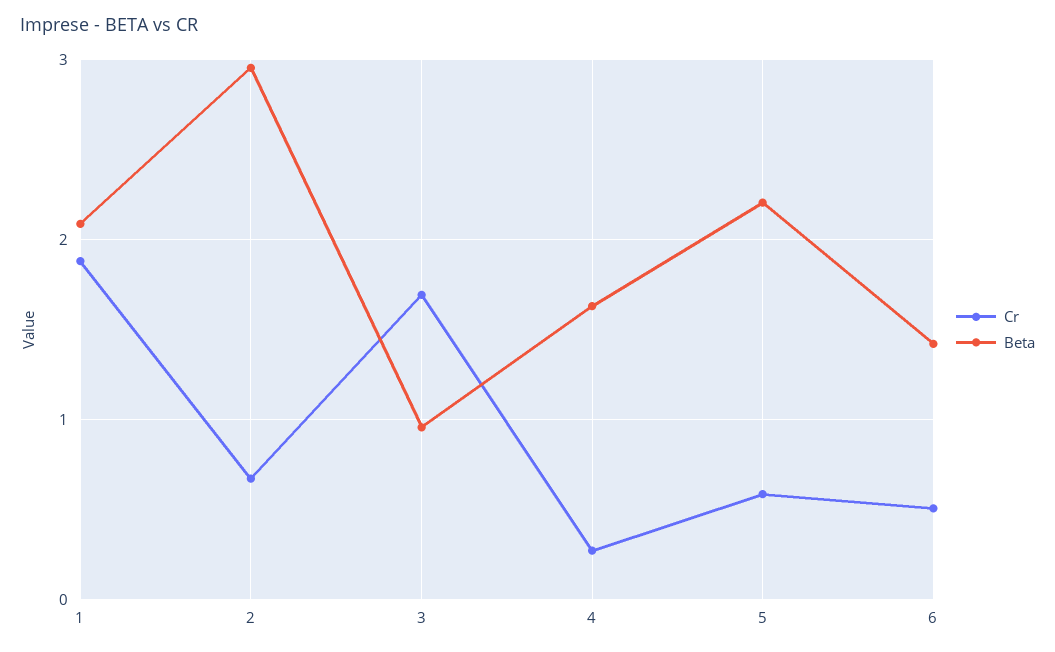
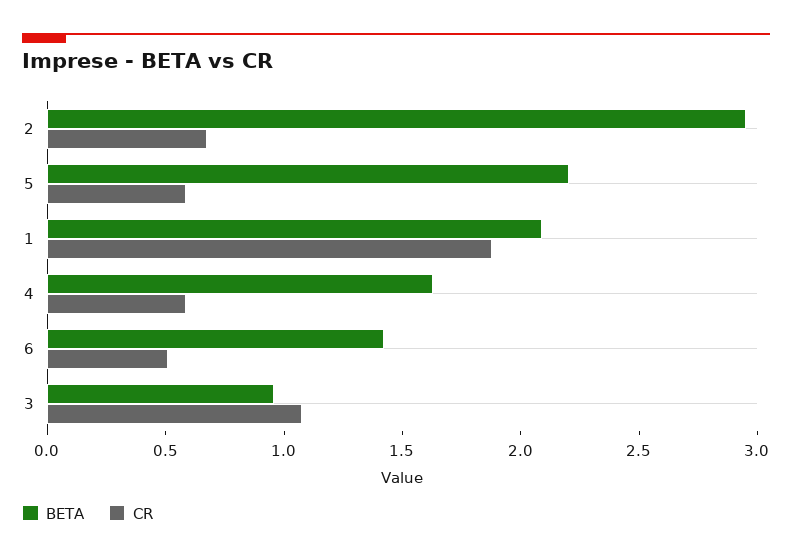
  {
    "Cr": {
      "1": 1.9,
      "2": 0.7,
-     "3": 1.7,
+     "3": 1.1,
-     "4": 0.3,
+     "4": 0.6,
      "5": 0.6,
      "6": 0.5
    },
    "Beta": {
      "1": 2.1,
      "2": 3,
      "3": 1,
      "4": 1.6,
      "5": 2.2,
      "6": 1.4
    }
  }

